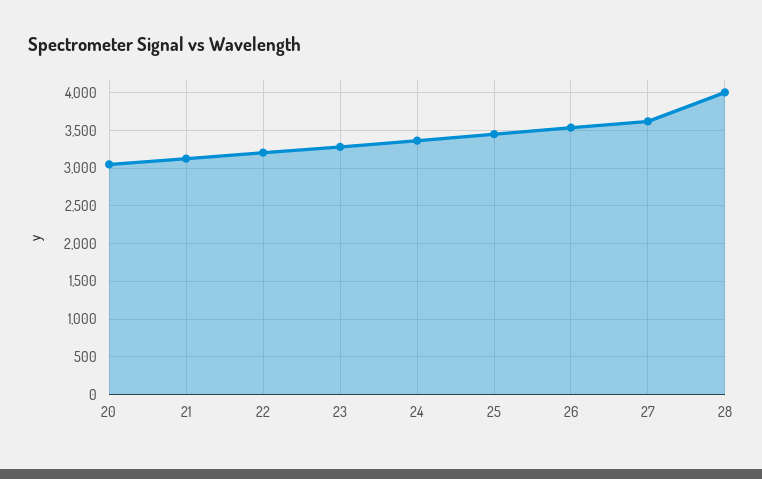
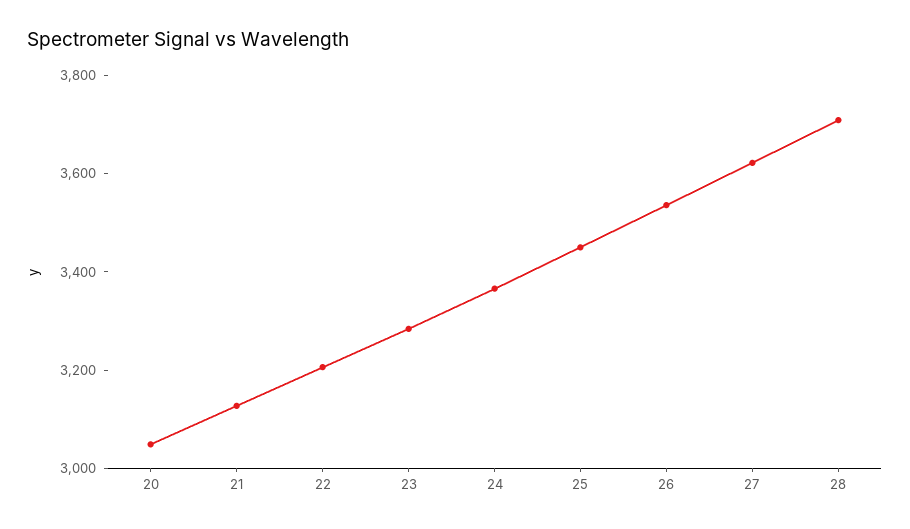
  {
    "20": 3050,
    "21": 3150,
    "22": 3200,
    "23": 3300,
    "24": 3350,
    "25": 3450,
    "26": 3550,
    "27": 3600,
-   "28": 4000
+   "28": 3700
  }

